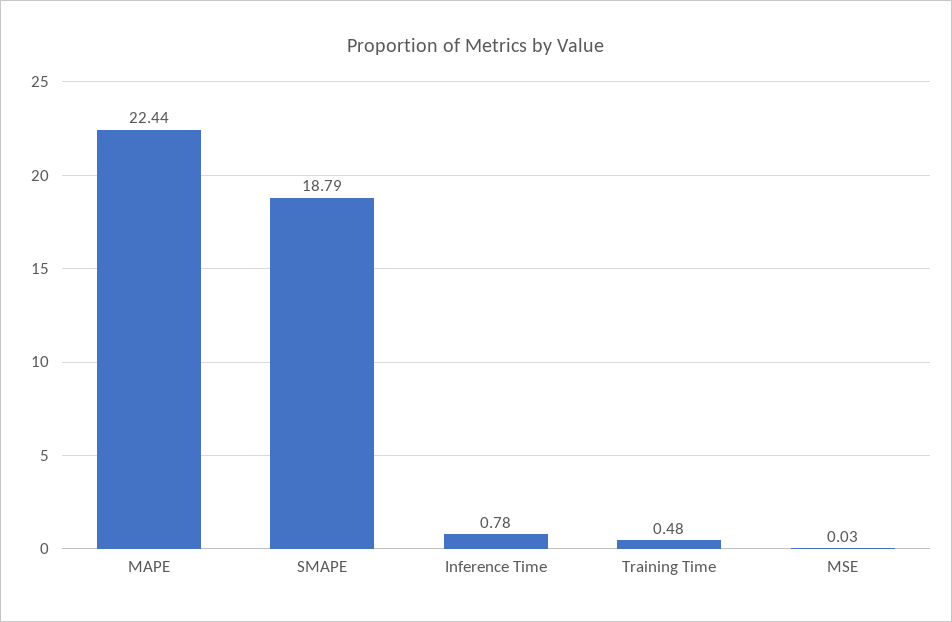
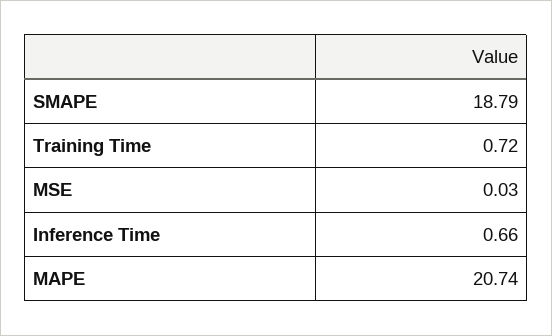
  {
-   "MAPE": 22.44,
+   "MAPE": 20.74,
    "SMAPE": 18.79,
-   "Inference Time": 0.78,
+   "Inference Time": 0.66,
-   "Training Time": 0.48,
+   "Training Time": 0.72,
    "MSE": 0.03
  }

